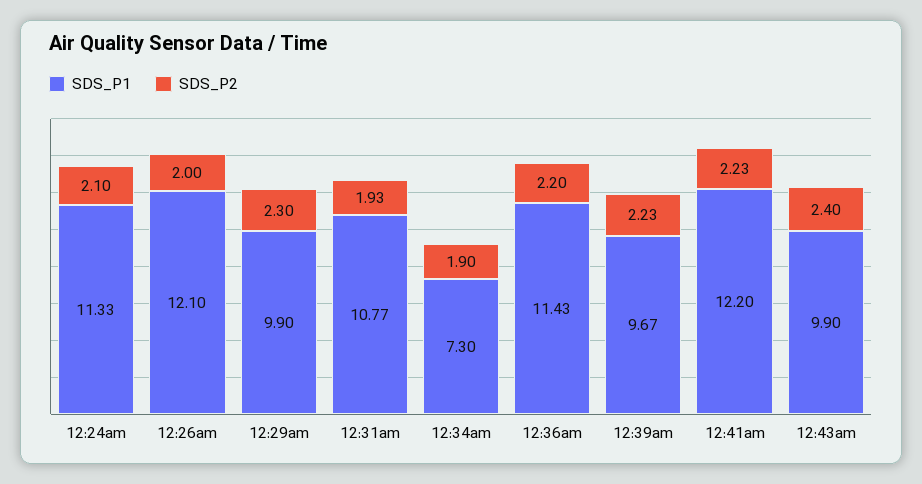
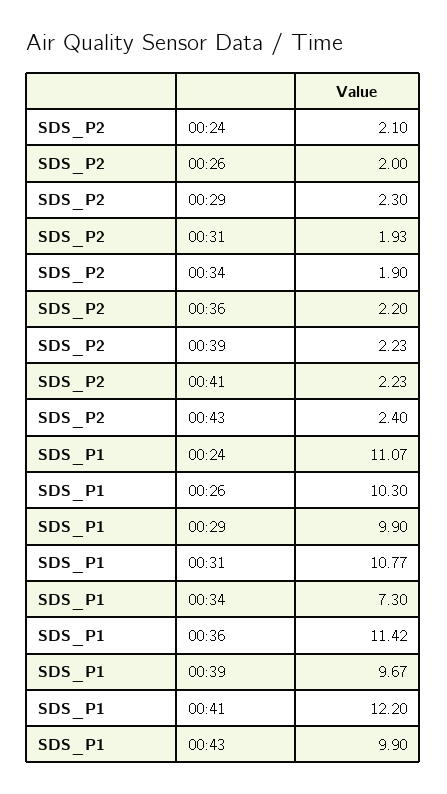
  {
    "SDS_P1": {
-     "12:24am": 11.33,
+     "12:24am": 11.07,
-     "12:26am": 12.1,
+     "12:26am": 10.3,
      "12:29am": 9.9,
      "12:31am": 10.77,
      "12:34am": 7.3,
-     "12:36am": 11.43,
+     "12:36am": 11.42,
      "12:39am": 9.67,
      "12:41am": 12.2,
      "12:43am": 9.9
    },
    "SDS_P2": {
      "12:24am": 2.1,
      "12:26am": 2,
      "12:29am": 2.3,
      "12:31am": 1.93,
      "12:34am": 1.9,
      "12:36am": 2.2,
      "12:39am": 2.23,
      "12:41am": 2.23,
      "12:43am": 2.4
    }
  }

